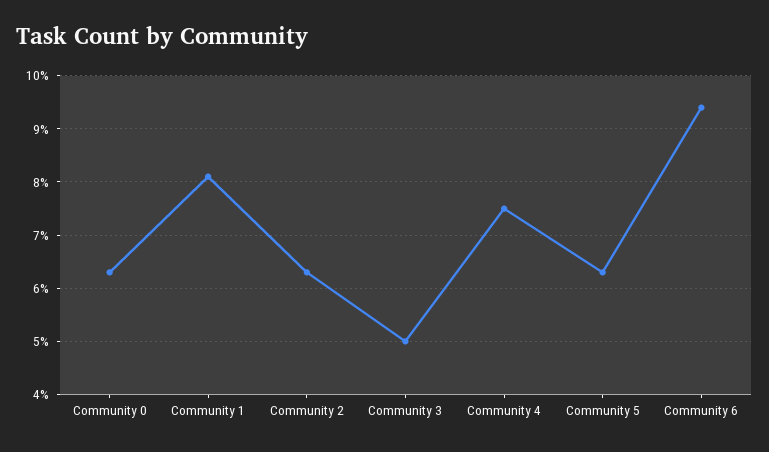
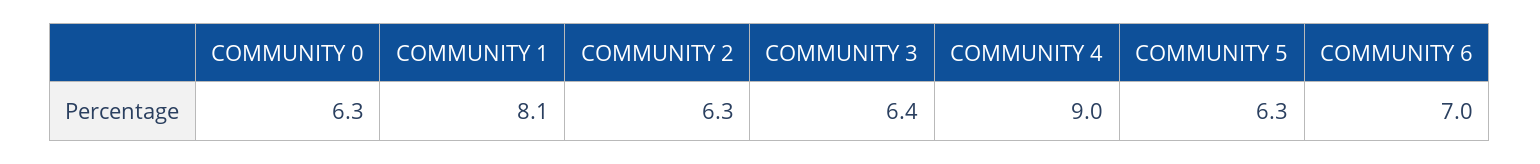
  {
    "Community 0": 6.3,
    "Community 1": 8.1,
    "Community 2": 6.3,
-   "Community 3": 5,
+   "Community 3": 6.4,
-   "Community 4": 7.5,
+   "Community 4": 9,
    "Community 5": 6.3,
-   "Community 6": 9.5
+   "Community 6": 7
  }

